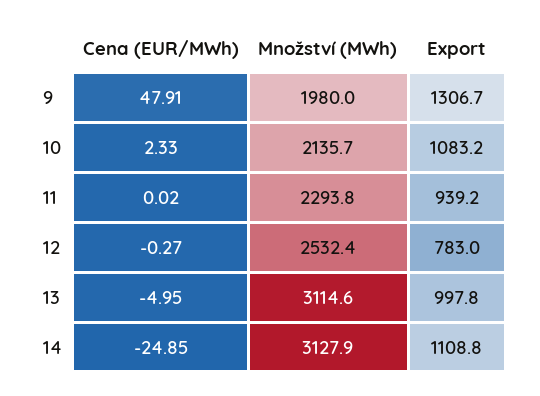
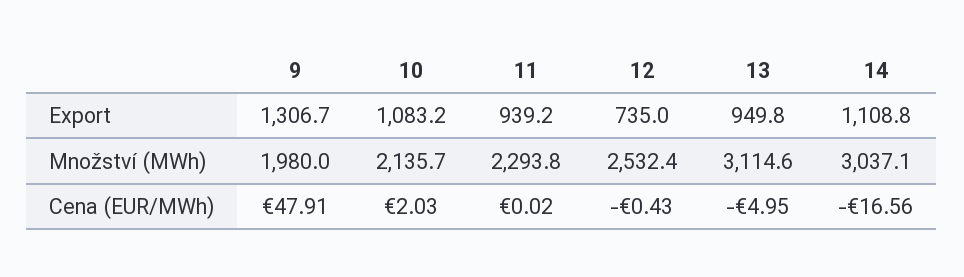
  {
    "Cena (EUR/MWh)": {
      "9": 47.91,
-     "10": 2.33,
+     "10": 2.03,
      "11": 0.02,
-     "12": -0.27,
+     "12": -0.43,
      "13": -4.95,
-     "14": -24.85
+     "14": -16.56
    },
    "Množství (MWh)": {
      "9": 1980,
      "10": 2135.7,
      "11": 2293.8,
      "12": 2532.4,
      "13": 3114.6,
-     "14": 3127.9
+     "14": 3037.1
    },
    "Export": {
      "9": 1306.7,
      "10": 1083.2,
      "11": 939.2,
-     "12": 783,
+     "12": 735,
-     "13": 997.8,
+     "13": 949.8,
      "14": 1108.8
    }
  }

